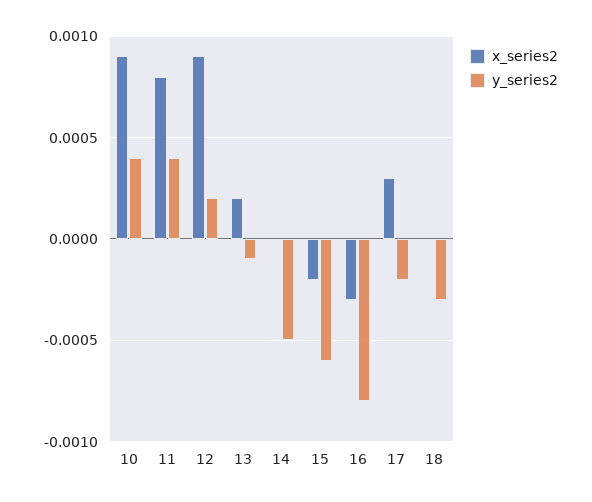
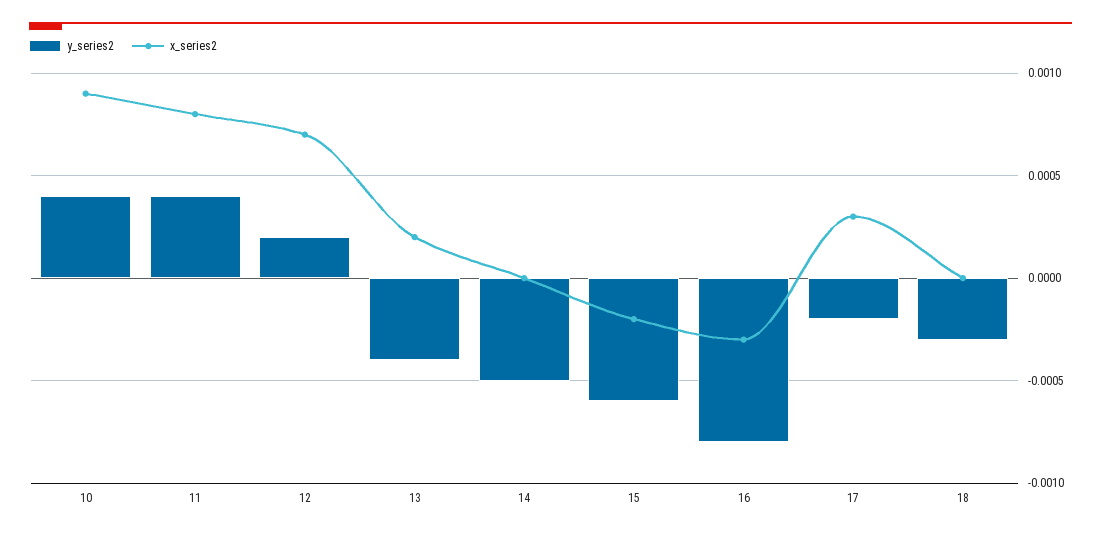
  {
    "x_series2": {
      "10": 0.0009,
      "11": 0.0008,
-     "12": 0.0009,
+     "12": 0.0007,
      "13": 0.0002,
      "14": 0,
      "15": -0.0002,
      "16": -0.0003,
      "17": 0.0003,
      "18": 0
    },
    "y_series2": {
      "10": 0.0004,
      "11": 0.0004,
      "12": 0.0002,
-     "13": -0.0001,
+     "13": -0.0004,
      "14": -0.0005,
      "15": -0.0006,
      "16": -0.0008,
      "17": -0.0002,
      "18": -0.0003
    }
  }

